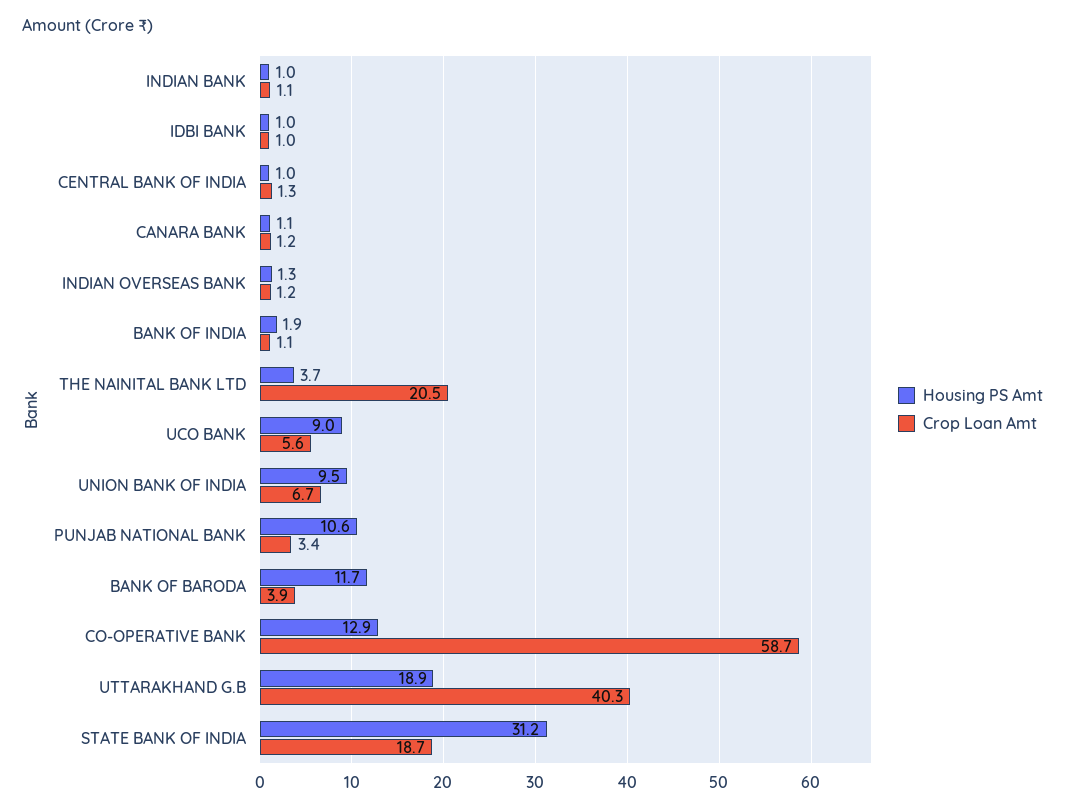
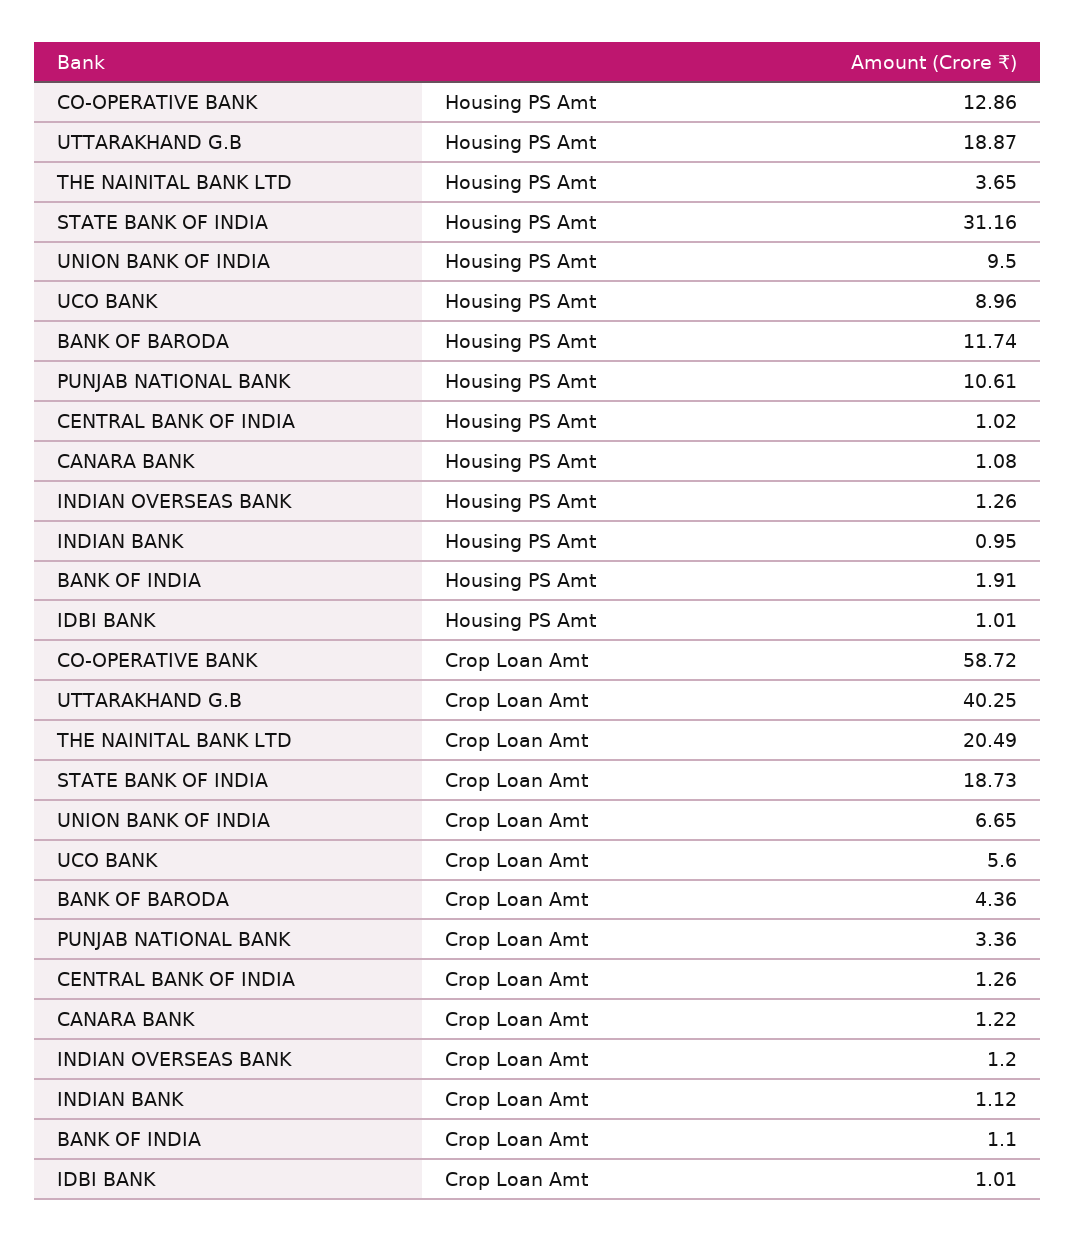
  {
    "Housing PS Amt": {
      "INDIAN BANK": 0.95,
      "IDBI BANK": 1.01,
      "CENTRAL BANK OF INDIA": 1.02,
      "CANARA BANK": 1.08,
      "INDIAN OVERSEAS BANK": 1.26,
      "BANK OF INDIA": 1.91,
      "THE NAINITAL BANK LTD": 3.65,
      "UCO BANK": 8.96,
      "UNION BANK OF INDIA": 9.5,
      "PUNJAB NATIONAL BANK": 10.61,
      "BANK OF BARODA": 11.74,
      "CO-OPERATIVE BANK": 12.86,
      "UTTARAKHAND G.B": 18.87,
      "STATE BANK OF INDIA": 31.16
    },
    "Crop Loan Amt": {
      "INDIAN BANK": 1.12,
      "IDBI BANK": 1.01,
      "CENTRAL BANK OF INDIA": 1.26,
      "CANARA BANK": 1.22,
      "INDIAN OVERSEAS BANK": 1.2,
      "BANK OF INDIA": 1.1,
      "THE NAINITAL BANK LTD": 20.49,
      "UCO BANK": 5.6,
      "UNION BANK OF INDIA": 6.65,
      "PUNJAB NATIONAL BANK": 3.36,
-     "BANK OF BARODA": 3.9,
+     "BANK OF BARODA": 4.36,
      "CO-OPERATIVE BANK": 58.72,
      "UTTARAKHAND G.B": 40.25,
      "STATE BANK OF INDIA": 18.73
    }
  }

